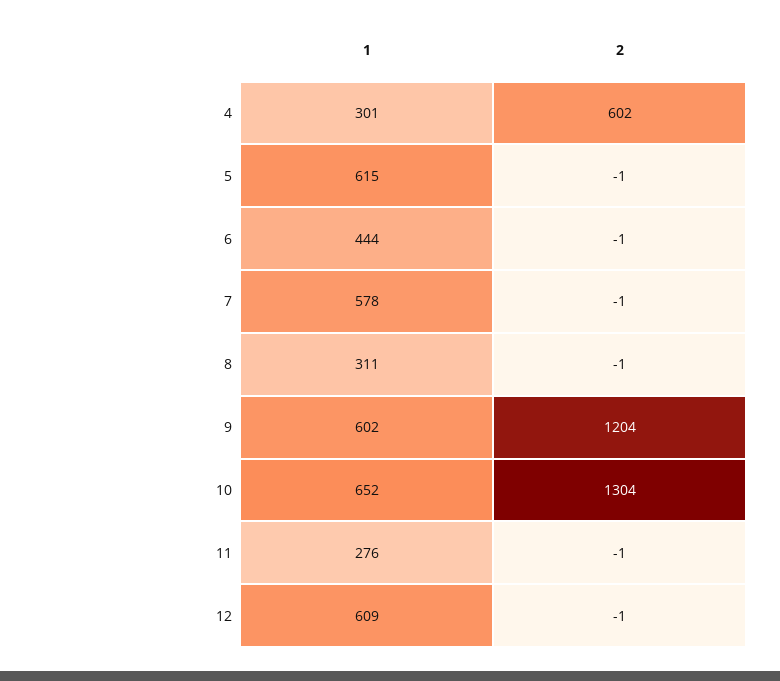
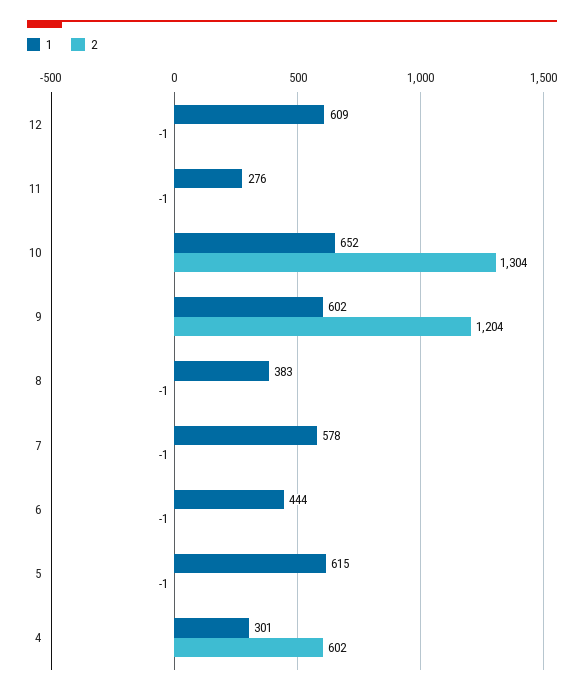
  {
    "1": {
      "4": 301,
      "5": 615,
      "6": 444,
      "7": 578,
-     "8": 311,
+     "8": 383,
      "9": 602,
      "10": 652,
      "11": 276,
      "12": 609
    },
    "2": {
      "4": 602,
      "5": -1,
      "6": -1,
      "7": -1,
      "8": -1,
      "9": 1204,
      "10": 1304,
      "11": -1,
      "12": -1
    }
  }

